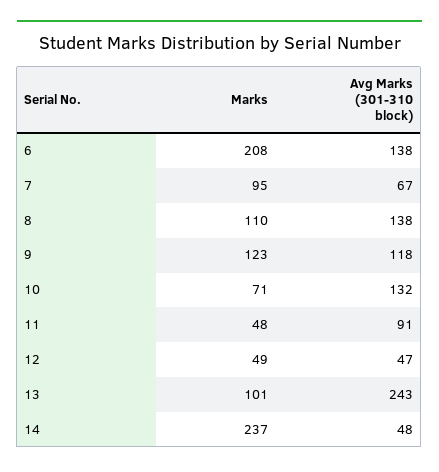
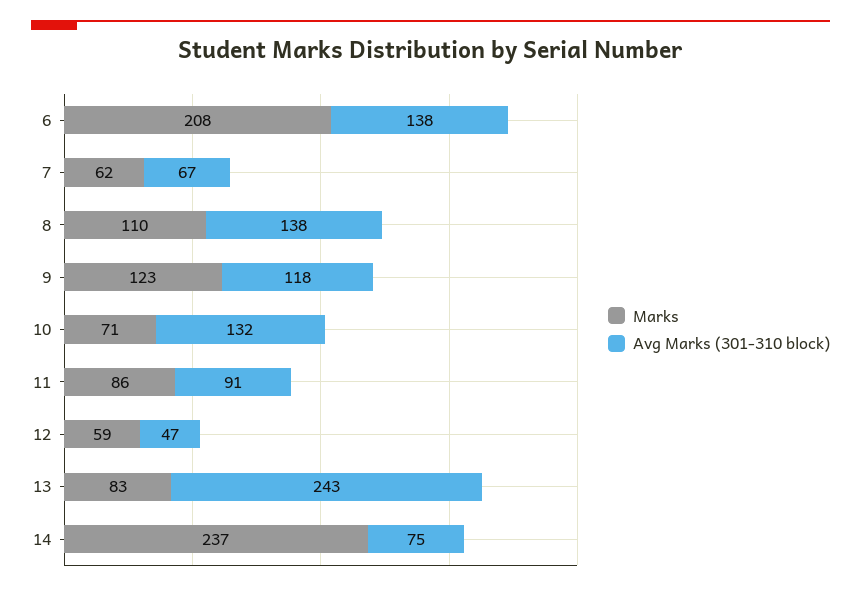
  {
    "Marks": {
      "6": 208,
-     "7": 95,
+     "7": 62,
      "8": 110,
      "9": 123,
      "10": 71,
-     "11": 48,
+     "11": 86,
-     "12": 49,
+     "12": 59,
-     "13": 101,
+     "13": 83,
      "14": 237
    },
    "Avg Marks (301-310 block)": {
      "6": 138,
      "7": 67,
      "8": 138,
      "9": 118,
      "10": 132,
      "11": 91,
      "12": 47,
      "13": 243,
-     "14": 48
+     "14": 75
    }
  }

